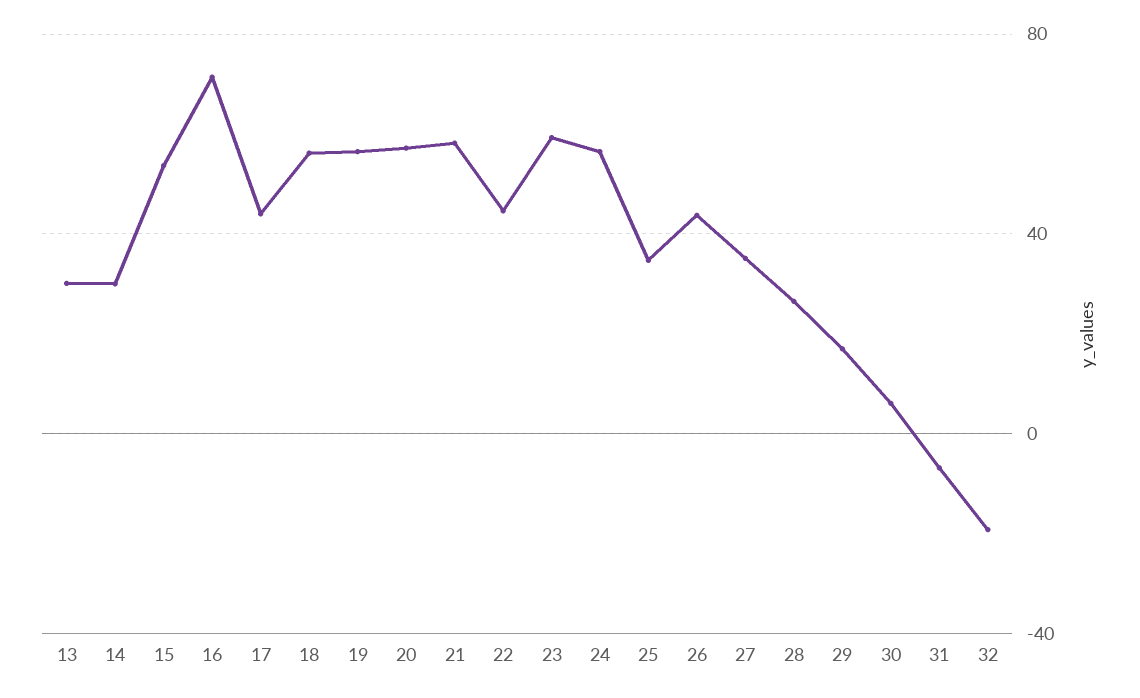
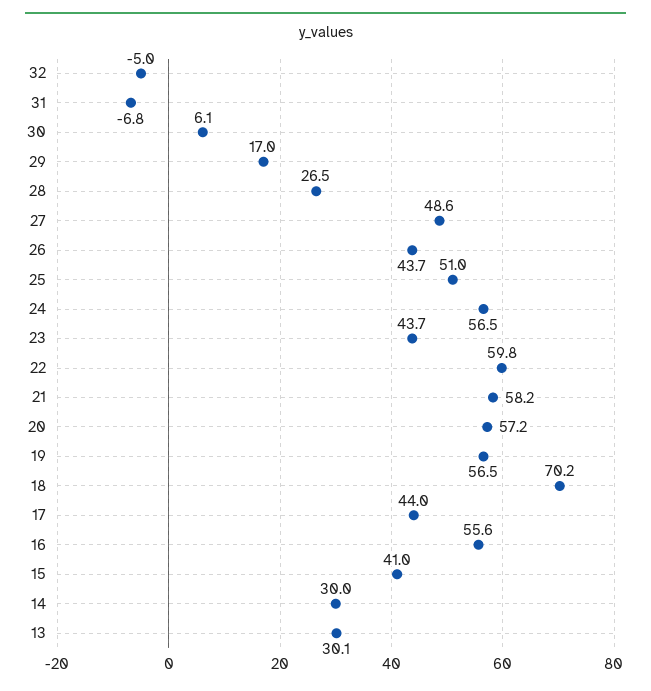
  {
    "13": 30.1,
    "14": 30,
-   "15": 55,
+   "15": 41,
-   "16": 70,
+   "16": 55.6,
    "17": 44,
-   "18": 55,
+   "18": 70.2,
    "19": 56.5,
    "20": 57.2,
    "21": 58.2,
-   "22": 45,
+   "22": 59.8,
-   "23": 60,
+   "23": 43.7,
    "24": 56.5,
-   "25": 35,
+   "25": 51,
    "26": 43.7,
-   "27": 35,
+   "27": 48.6,
    "28": 26.5,
    "29": 17,
    "30": 6.1,
    "31": -6.8,
-   "32": -20
+   "32": -5
  }

